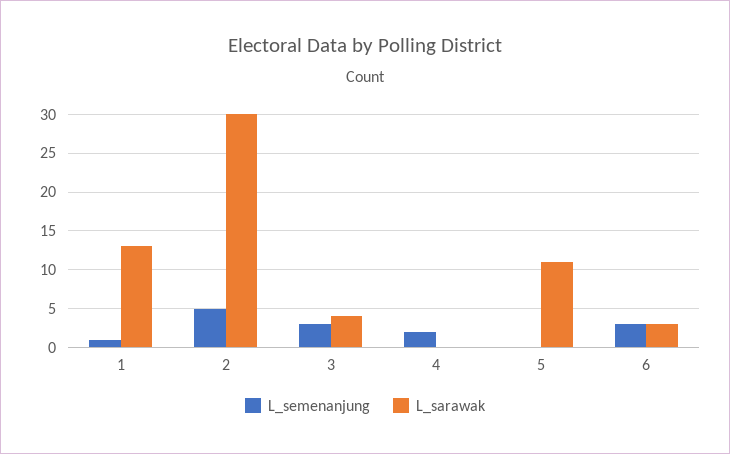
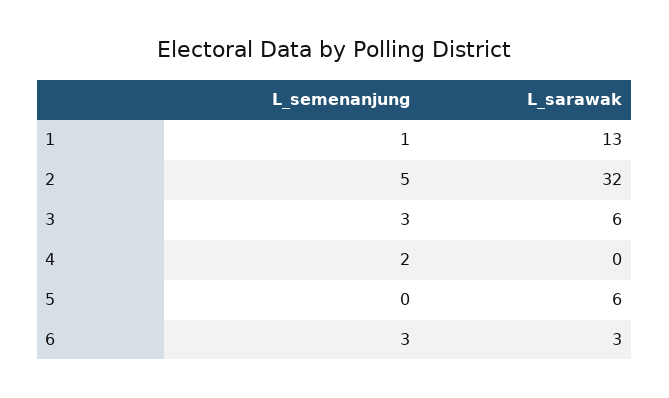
  {
    "L_semenanjung": {
      "1": 1,
      "2": 5,
      "3": 3,
      "4": 2,
      "5": 0,
      "6": 3
    },
    "L_sarawak": {
      "1": 13,
-     "2": 30,
+     "2": 32,
-     "3": 4,
+     "3": 6,
      "4": 0,
-     "5": 11,
+     "5": 6,
      "6": 3
    }
  }

